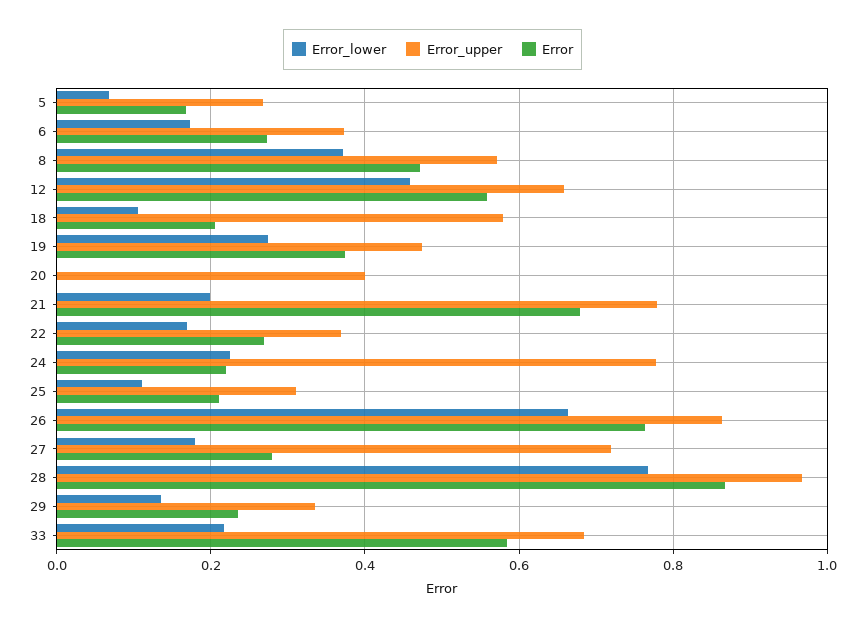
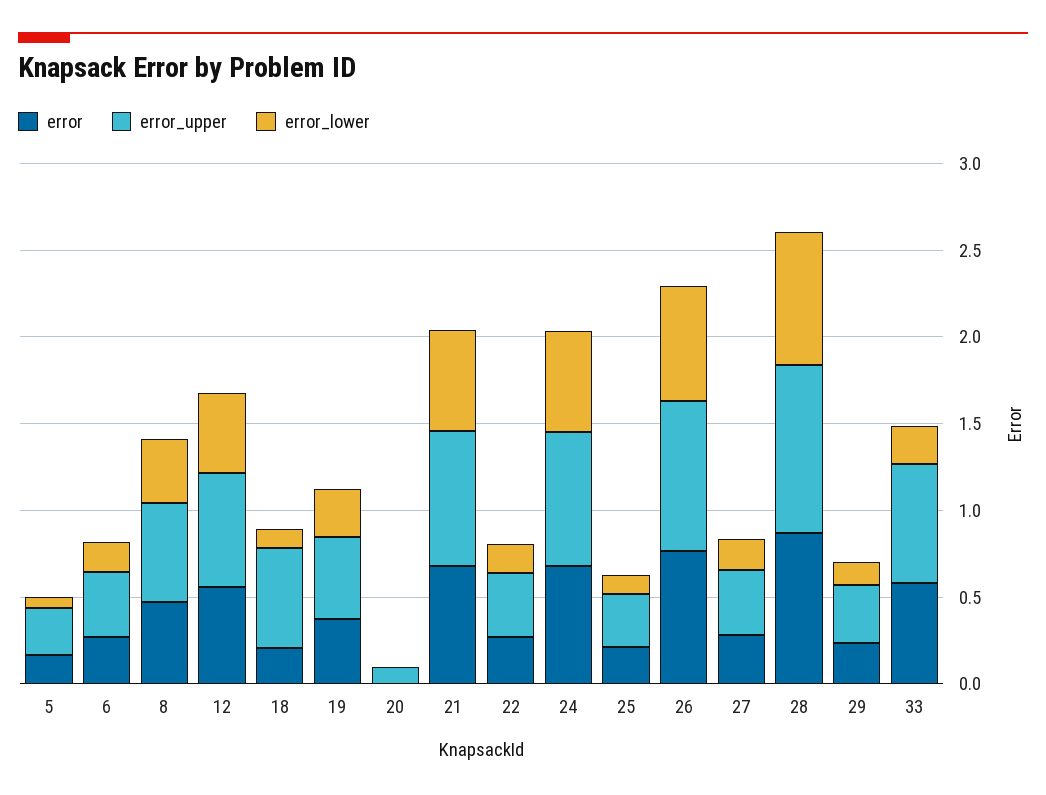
  {
    "Error_lower": {
      "5": 0.06,
      "6": 0.18,
      "8": 0.38,
      "12": 0.46,
      "18": 0.1,
      "19": 0.28,
      "20": 0,
-     "21": 0.2,
+     "21": 0.6,
      "22": 0.16,
-     "24": 0.22,
+     "24": 0.6,
      "25": 0.12,
      "26": 0.66,
      "27": 0.18,
      "28": 0.76,
      "29": 0.14,
      "33": 0.22
    },
    "Error_upper": {
      "5": 0.26,
      "6": 0.38,
      "8": 0.58,
      "12": 0.66,
      "18": 0.58,
      "19": 0.48,
-     "20": 0.4,
+     "20": 0.1,
      "21": 0.78,
      "22": 0.36,
      "24": 0.78,
      "25": 0.32,
      "26": 0.86,
-     "27": 0.72,
+     "27": 0.4,
      "28": 0.96,
      "29": 0.34,
      "33": 0.68
    },
    "Error": {
      "5": 0.16,
      "6": 0.28,
      "8": 0.48,
      "12": 0.56,
      "18": 0.2,
      "19": 0.38,
      "20": 0,
      "21": 0.68,
      "22": 0.26,
-     "24": 0.22,
+     "24": 0.7,
      "25": 0.22,
      "26": 0.76,
      "27": 0.28,
      "28": 0.86,
      "29": 0.24,
      "33": 0.58
    }
  }

